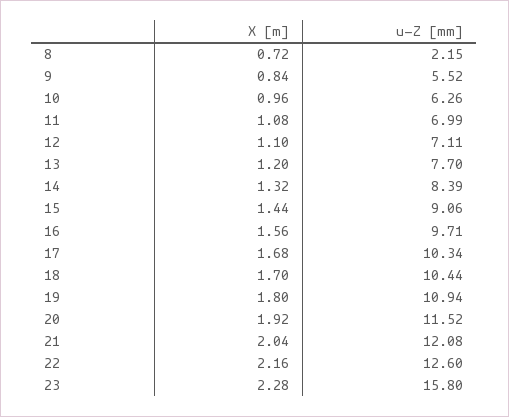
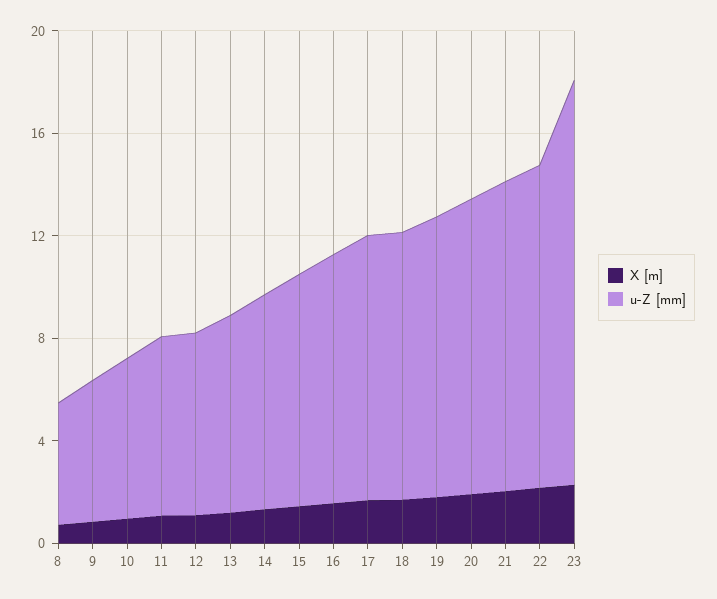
  {
    "X [m]": {
      "8": 0.72,
      "9": 0.84,
      "10": 0.96,
      "11": 1.08,
      "12": 1.1,
      "13": 1.2,
      "14": 1.32,
      "15": 1.44,
      "16": 1.56,
      "17": 1.68,
      "18": 1.7,
      "19": 1.8,
      "20": 1.92,
      "21": 2.04,
      "22": 2.16,
      "23": 2.28
    },
    "u-Z [mm]": {
-     "8": 2.15,
+     "8": 5,
      "9": 5.52,
      "10": 6.26,
      "11": 6.99,
      "12": 7.11,
      "13": 7.7,
      "14": 8.39,
      "15": 9.06,
      "16": 9.71,
      "17": 10.34,
      "18": 10.44,
      "19": 10.94,
      "20": 11.52,
      "21": 12.08,
      "22": 12.6,
      "23": 15.8
    }
  }

